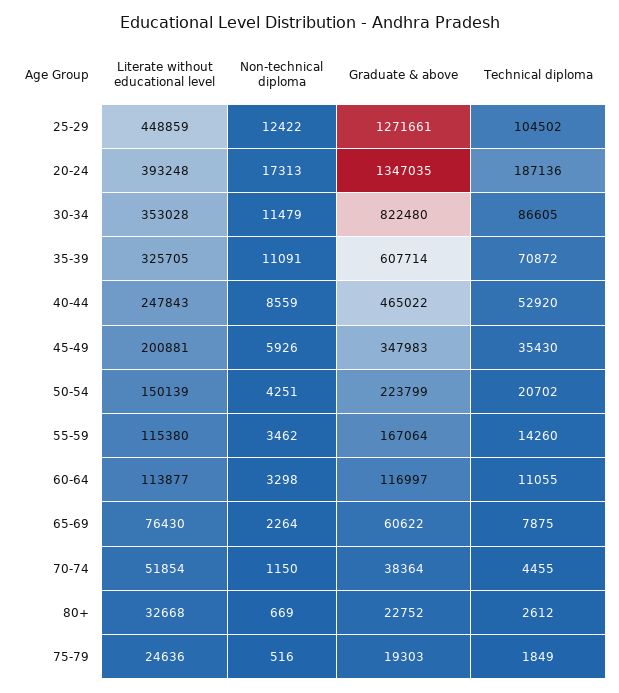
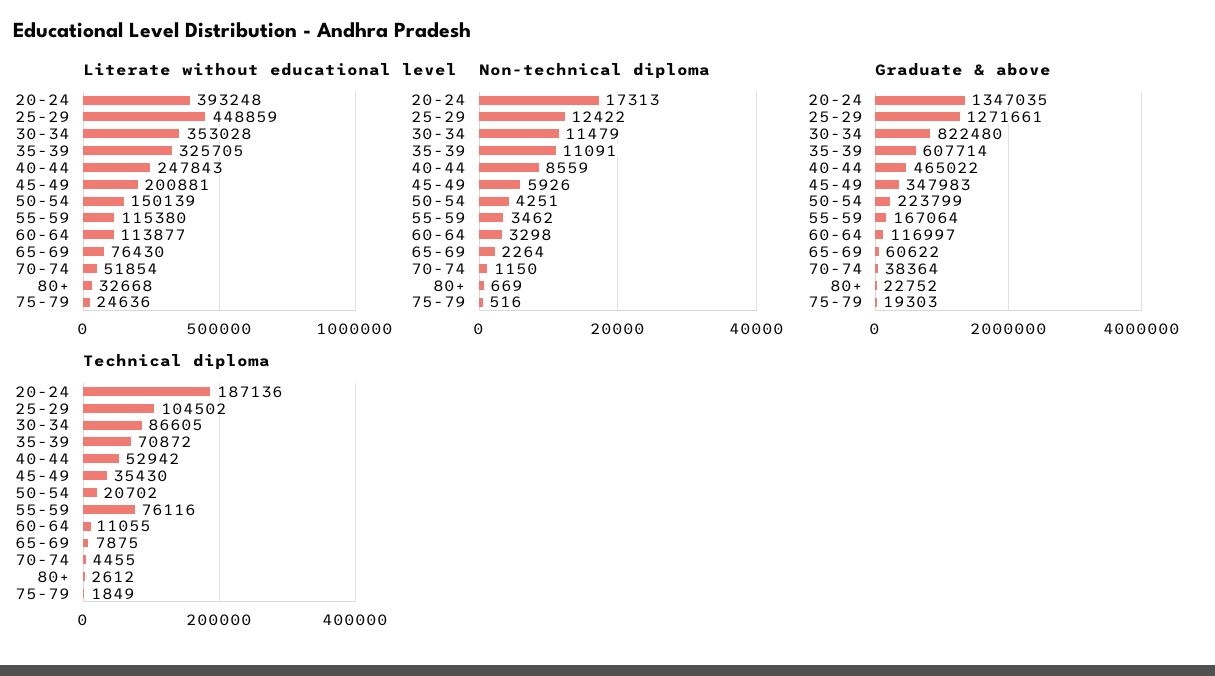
  {
    "Literate without educational level": {
      "25-29": 448859,
      "20-24": 393248,
      "30-34": 353028,
      "35-39": 325705,
      "40-44": 247843,
      "45-49": 200881,
      "50-54": 150139,
      "55-59": 115380,
      "60-64": 113877,
      "65-69": 76430,
      "70-74": 51854,
      "80+": 32668,
      "75-79": 24636
    },
    "Non-technical diploma": {
      "25-29": 12422,
      "20-24": 17313,
      "30-34": 11479,
      "35-39": 11091,
      "40-44": 8559,
      "45-49": 5926,
      "50-54": 4251,
      "55-59": 3462,
      "60-64": 3298,
      "65-69": 2264,
      "70-74": 1150,
      "80+": 669,
      "75-79": 516
    },
    "Graduate & above": {
      "25-29": 1271661,
      "20-24": 1347035,
      "30-34": 822480,
      "35-39": 607714,
      "40-44": 465022,
      "45-49": 347983,
      "50-54": 223799,
      "55-59": 167064,
      "60-64": 116997,
      "65-69": 60622,
      "70-74": 38364,
      "80+": 22752,
      "75-79": 19303
    },
    "Technical diploma": {
      "25-29": 104502,
      "20-24": 187136,
      "30-34": 86605,
      "35-39": 70872,
-     "40-44": 52920,
+     "40-44": 52942,
      "45-49": 35430,
      "50-54": 20702,
-     "55-59": 14260,
+     "55-59": 76116,
      "60-64": 11055,
      "65-69": 7875,
      "70-74": 4455,
      "80+": 2612,
      "75-79": 1849
    }
  }

